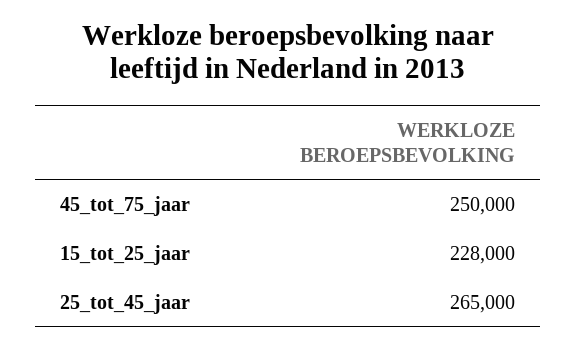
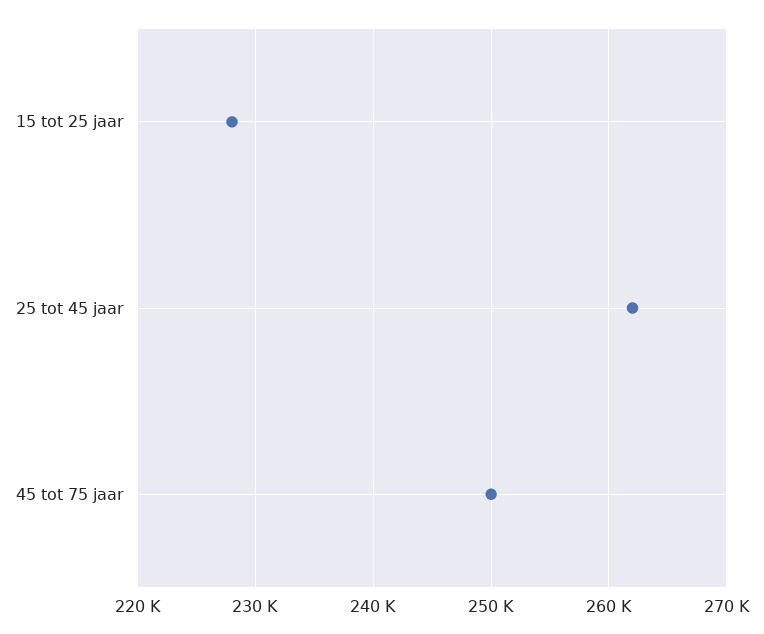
  {
    "45_tot_75_jaar": 250000,
    "15_tot_25_jaar": 228000,
-   "25_tot_45_jaar": 265000
+   "25_tot_45_jaar": 262000
  }

